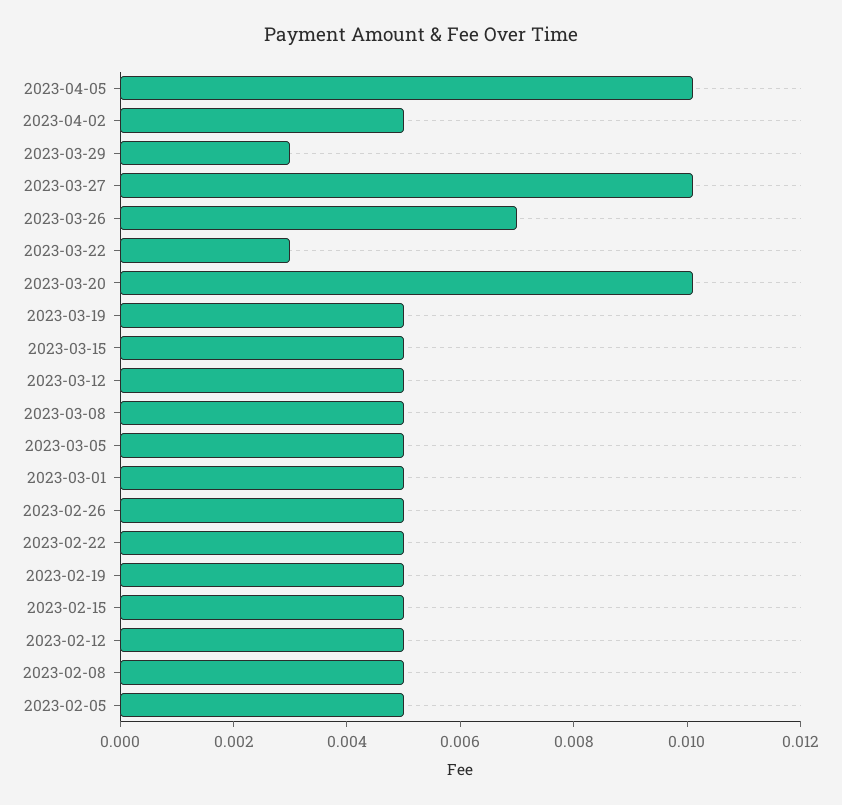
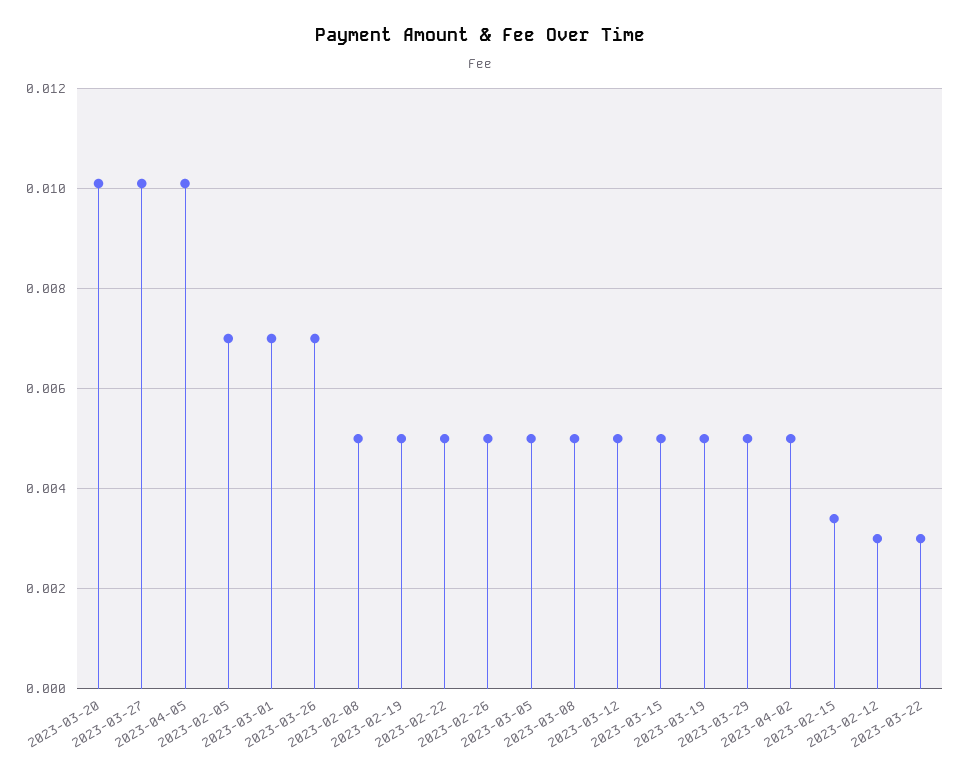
  {
    "2023-04-05": 0.01,
    "2023-04-02": 0.005,
-   "2023-03-29": 0.003,
+   "2023-03-29": 0.005,
    "2023-03-27": 0.01,
    "2023-03-26": 0.007,
    "2023-03-22": 0.003,
    "2023-03-20": 0.01,
    "2023-03-19": 0.005,
    "2023-03-15": 0.005,
    "2023-03-12": 0.005,
    "2023-03-08": 0.005,
    "2023-03-05": 0.005,
-   "2023-03-01": 0.005,
+   "2023-03-01": 0.007,
    "2023-02-26": 0.005,
    "2023-02-22": 0.005,
    "2023-02-19": 0.005,
-   "2023-02-15": 0.005,
+   "2023-02-15": 0.0035,
-   "2023-02-12": 0.005,
+   "2023-02-12": 0.003,
    "2023-02-08": 0.005,
-   "2023-02-05": 0.005
+   "2023-02-05": 0.007
  }

